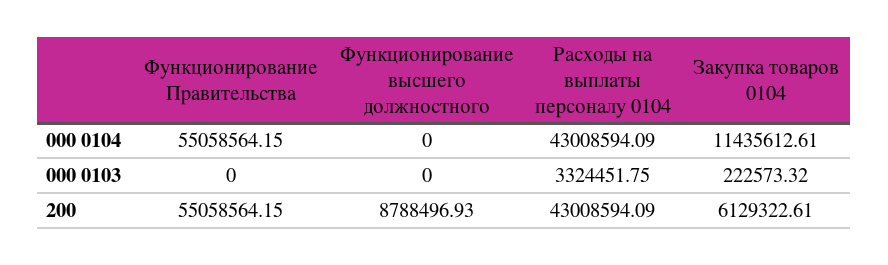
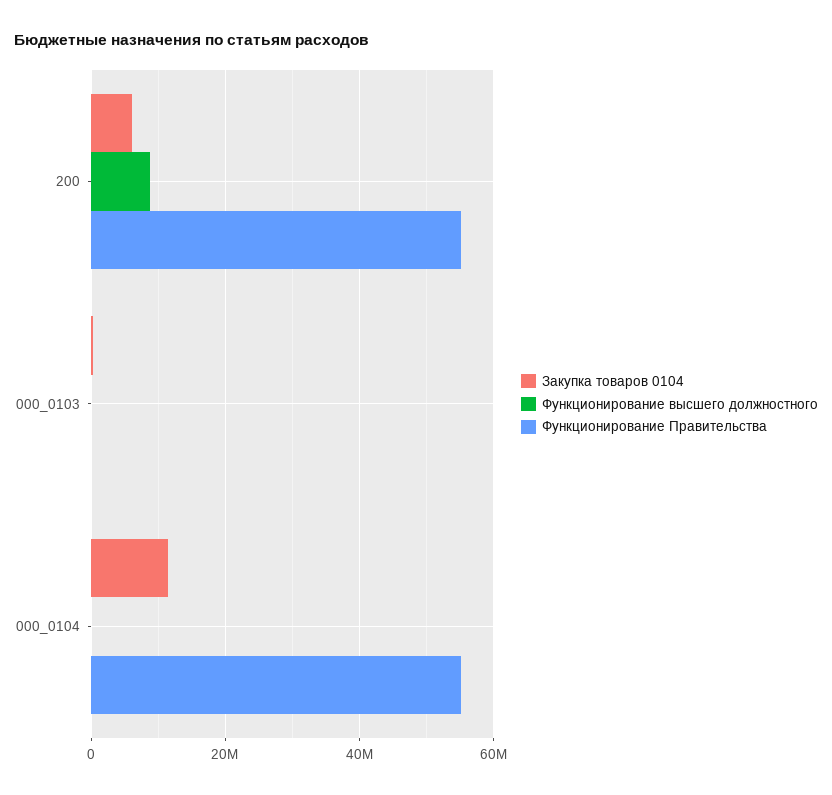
  {
    "Функционирование Правительства": {
      "000 0104": 55058564.15,
      "000 0103": 0,
      "200": 55058564.15
    },
    "Функционирование высшего должностного": {
      "000 0104": 0,
      "000 0103": 0,
      "200": 8788496.93
    },
-   "Расходы на выплаты персоналу 0104": {
-     "000 0104": 43008594.09,
-     "000 0103": 3324451.75,
-     "200": 43008594.09
-   },
    "Закупка товаров 0104": {
      "000 0104": 11435612.61,
      "000 0103": 222573.32,
      "200": 6129322.61
    }
  }

